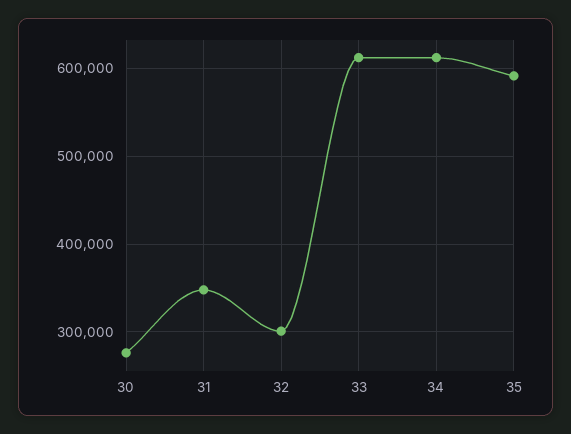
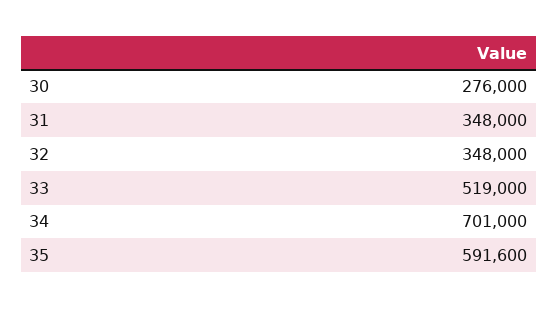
  {
    "30": 276000,
    "31": 348000,
-   "32": 300000,
+   "32": 348000,
-   "33": 610000,
+   "33": 519000,
-   "34": 610000,
+   "34": 701000,
    "35": 591600
  }

